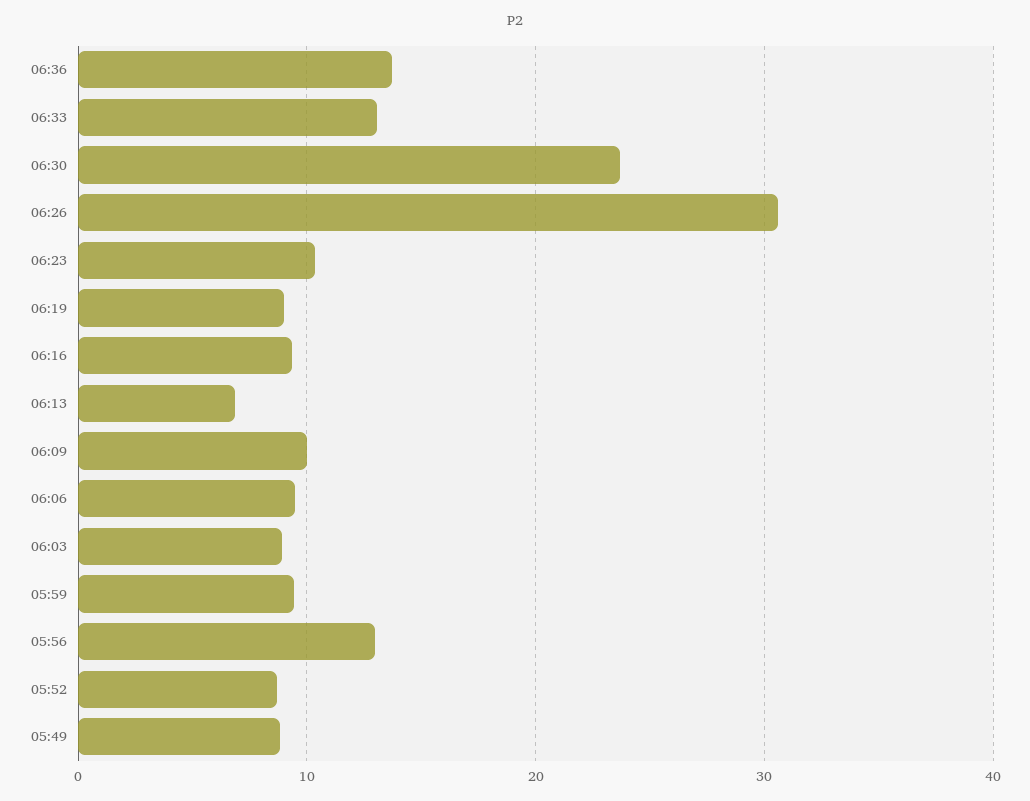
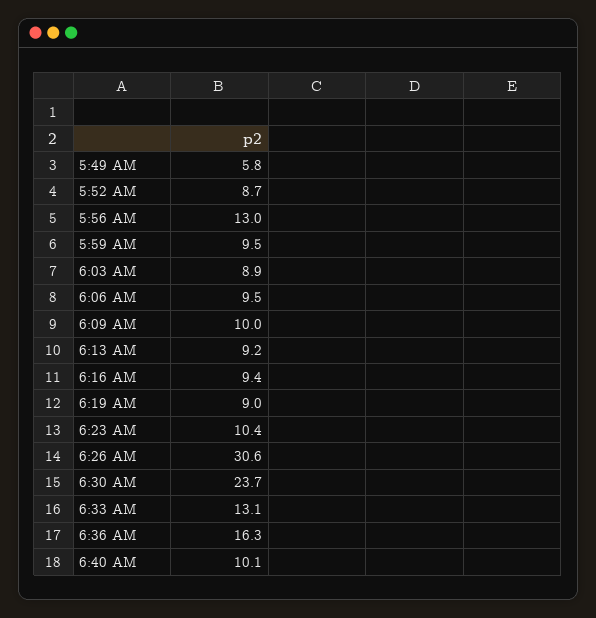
  {
-   "06:36": 14,
+   "06:36": 16.3,
    "06:33": 13.1,
    "06:30": 23.7,
    "06:26": 30.6,
    "06:23": 10.4,
    "06:19": 9,
    "06:16": 9.4,
-   "06:13": 7,
+   "06:13": 9.2,
    "06:09": 10,
    "06:06": 9.5,
    "06:03": 8.9,
    "05:59": 9.5,
    "05:56": 13,
    "05:52": 8.7,
-   "05:49": 9
+   "05:49": 5.8,
+   "6:40 AM": 10.1
  }

